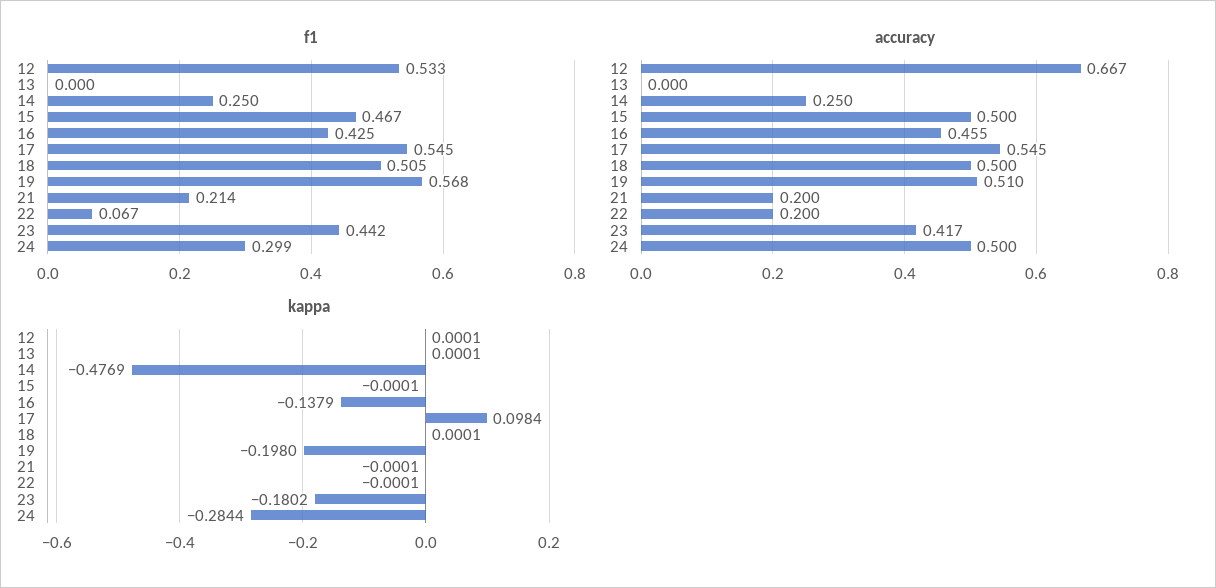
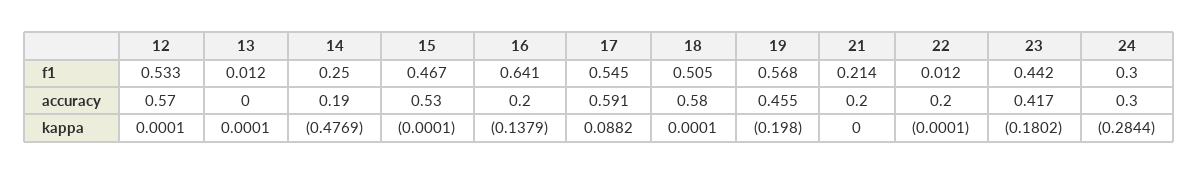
  {
    "f1": {
      "12": 0.533,
-     "13": 0,
+     "13": 0.012,
      "14": 0.25,
      "15": 0.467,
-     "16": 0.425,
+     "16": 0.641,
      "17": 0.545,
      "18": 0.505,
      "19": 0.568,
      "21": 0.214,
-     "22": 0.067,
+     "22": 0.012,
      "23": 0.442,
-     "24": 0.299
+     "24": 0.3
    },
    "accuracy": {
-     "12": 0.667,
+     "12": 0.57,
      "13": 0,
-     "14": 0.25,
+     "14": 0.19,
-     "15": 0.5,
+     "15": 0.53,
-     "16": 0.455,
+     "16": 0.2,
-     "17": 0.545,
+     "17": 0.591,
-     "18": 0.5,
+     "18": 0.58,
-     "19": 0.51,
+     "19": 0.455,
      "21": 0.2,
      "22": 0.2,
      "23": 0.417,
-     "24": 0.5
+     "24": 0.3
    },
    "kappa": {
      "12": 0.0001,
      "13": 0.0001,
      "14": -0.4769,
      "15": -0.0001,
      "16": -0.1379,
-     "17": 0.0984,
+     "17": 0.0882,
      "18": 0.0001,
      "19": -0.198,
-     "21": -0.0001,
+     "21": 0,
      "22": -0.0001,
      "23": -0.1802,
      "24": -0.2844
    }
  }

